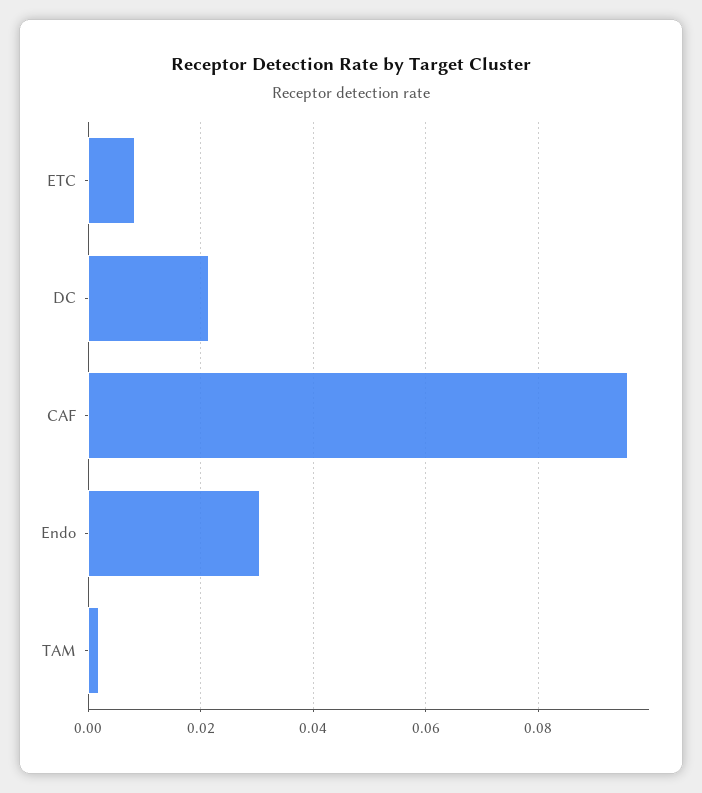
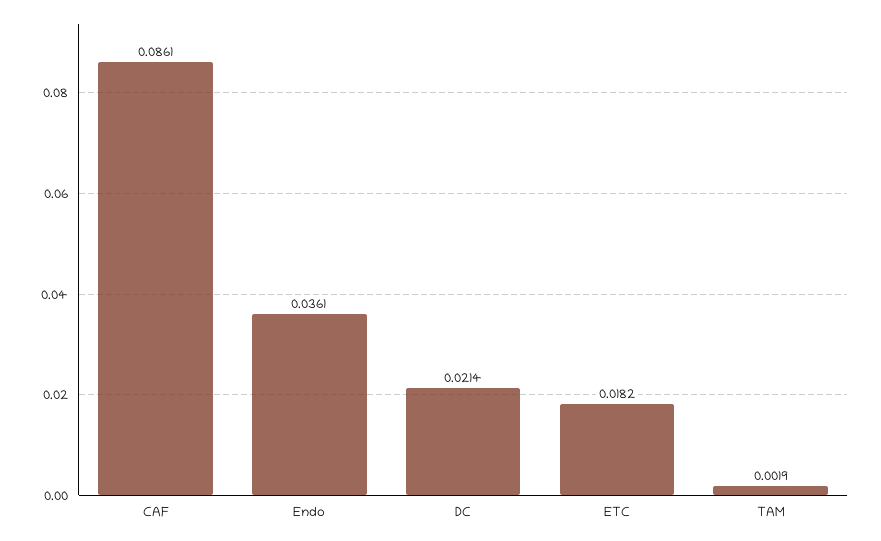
  {
-   "ETC": 0.008,
+   "ETC": 0.0182,
    "DC": 0.0214,
-   "CAF": 0.096,
+   "CAF": 0.0861,
-   "Endo": 0.03,
+   "Endo": 0.0361,
    "TAM": 0.0019
  }

